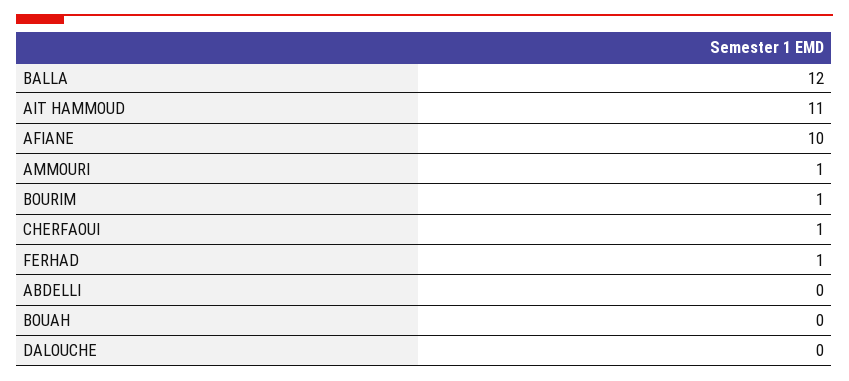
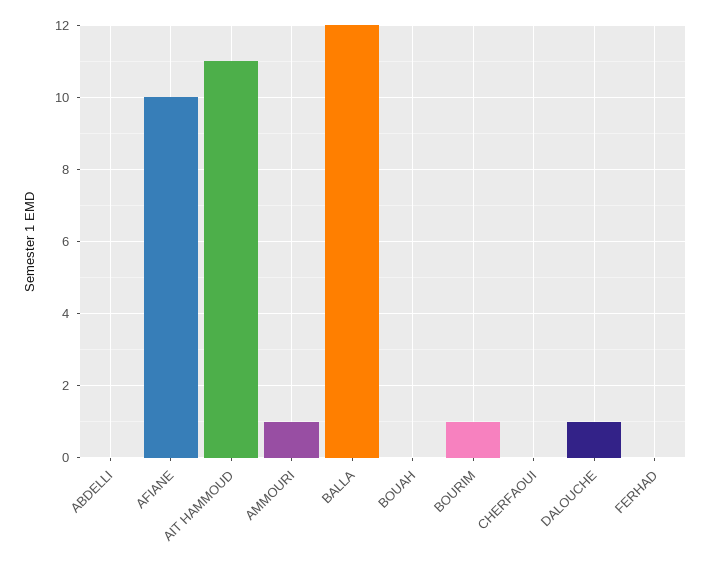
  {
    "BALLA": 12,
    "AIT HAMMOUD": 11,
    "AFIANE": 10,
    "AMMOURI": 1,
    "BOURIM": 1,
-   "CHERFAOUI": 1,
+   "CHERFAOUI": 0,
-   "FERHAD": 1,
+   "FERHAD": 0,
    "ABDELLI": 0,
    "BOUAH": 0,
-   "DALOUCHE": 0
+   "DALOUCHE": 1
  }

